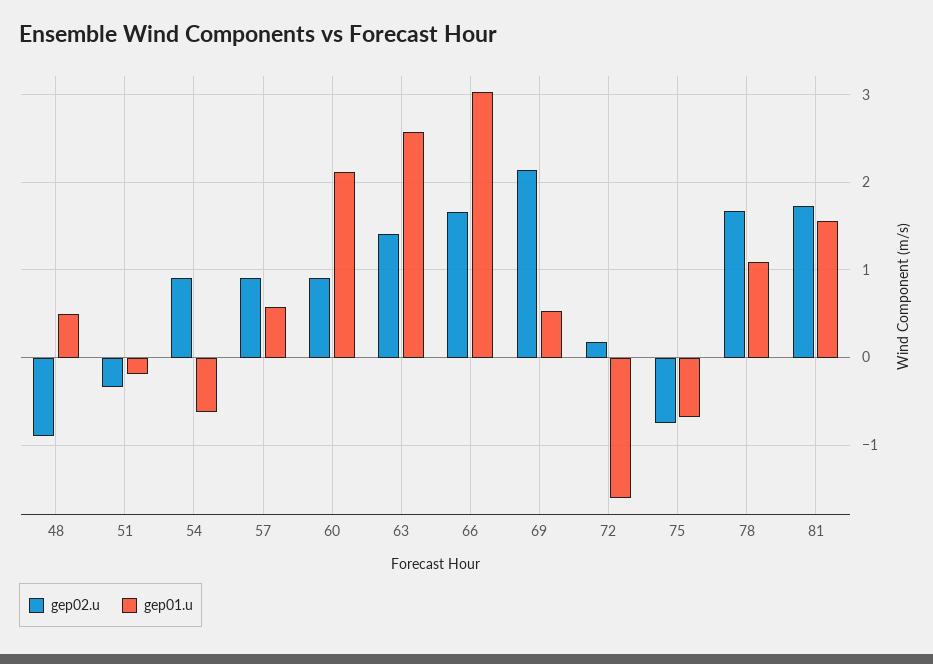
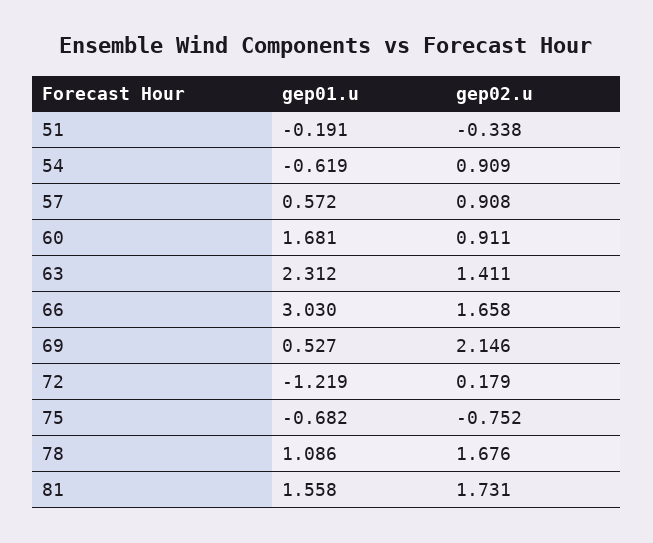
  {
    "gep02.u": {
-     "48": -0.9,
      "51": -0.338,
      "54": 0.909,
      "57": 0.908,
      "60": 0.911,
      "63": 1.411,
      "66": 1.658,
      "69": 2.146,
      "72": 0.179,
      "75": -0.752,
      "78": 1.676,
      "81": 1.731
    },
    "gep01.u": {
-     "48": 0.5,
      "51": -0.191,
      "54": -0.619,
      "57": 0.572,
-     "60": 2.1,
+     "60": 1.681,
-     "63": 2.6,
+     "63": 2.312,
      "66": 3.03,
      "69": 0.527,
-     "72": -1.6,
+     "72": -1.219,
      "75": -0.682,
      "78": 1.086,
      "81": 1.558
    }
  }

